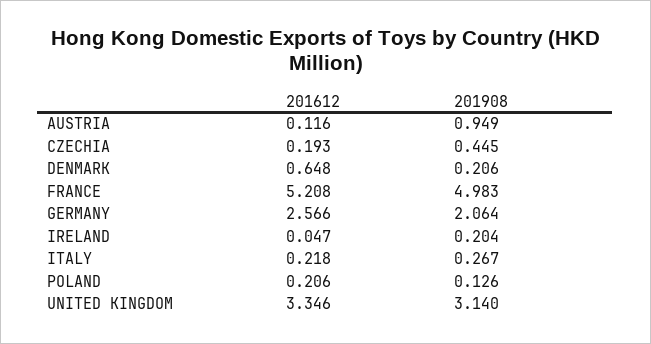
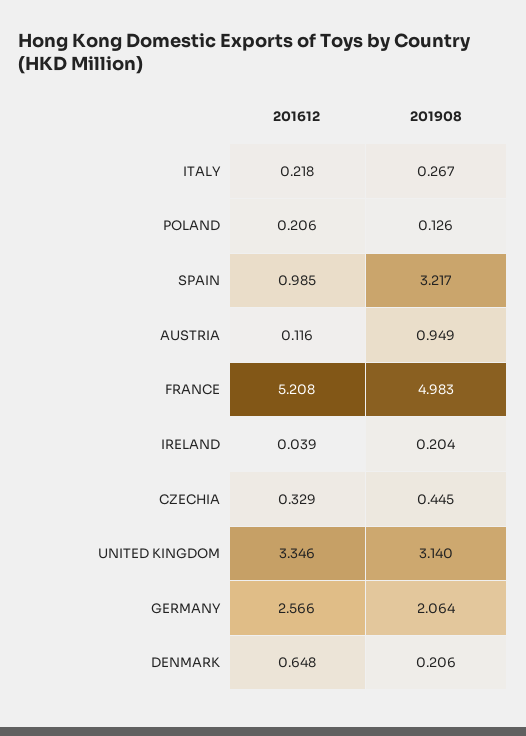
  {
    "201612": {
      "AUSTRIA": 0.116,
-     "CZECHIA": 0.193,
+     "CZECHIA": 0.329,
      "DENMARK": 0.648,
      "FRANCE": 5.208,
      "GERMANY": 2.566,
-     "IRELAND": 0.047,
+     "IRELAND": 0.039,
      "ITALY": 0.218,
      "POLAND": 0.206,
-     "UNITED KINGDOM": 3.346
+     "UNITED KINGDOM": 3.346,
+     "SPAIN": 0.985
    },
    "201908": {
      "AUSTRIA": 0.949,
      "CZECHIA": 0.445,
      "DENMARK": 0.206,
      "FRANCE": 4.983,
      "GERMANY": 2.064,
      "IRELAND": 0.204,
      "ITALY": 0.267,
      "POLAND": 0.126,
-     "UNITED KINGDOM": 3.14
+     "UNITED KINGDOM": 3.14,
+     "SPAIN": 3.217
    }
  }

